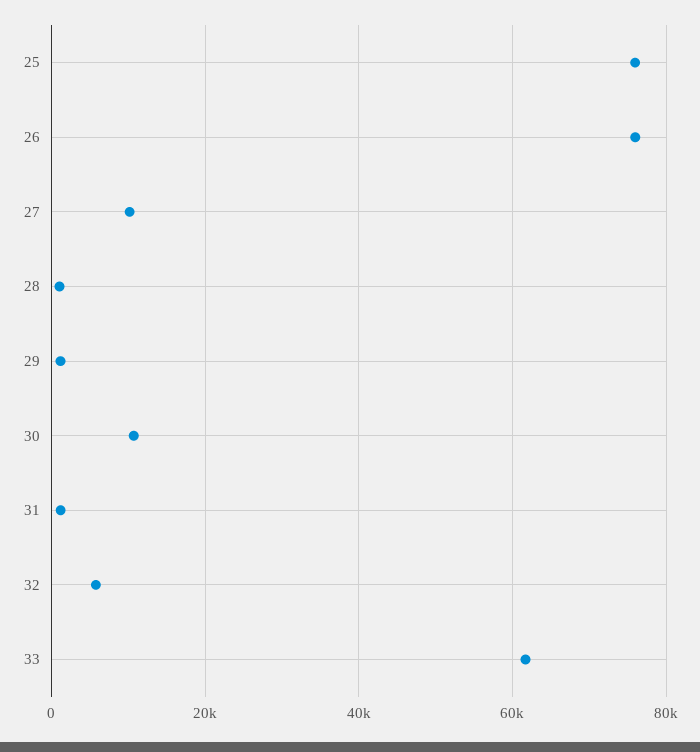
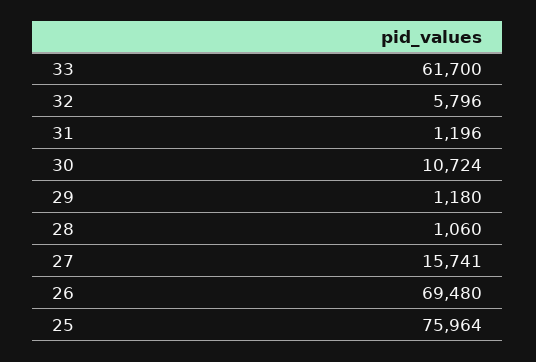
  {
    "25": 75964,
-   "26": 76000,
+   "26": 69480,
-   "27": 10000,
+   "27": 15741,
    "28": 1060,
    "29": 1180,
    "30": 10724,
    "31": 1196,
    "32": 5796,
    "33": 61700
  }

